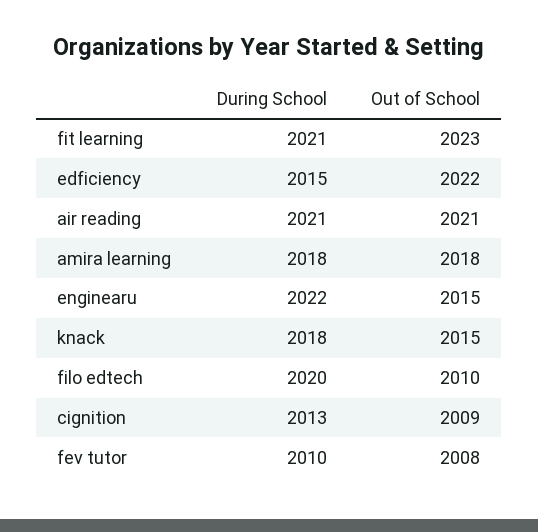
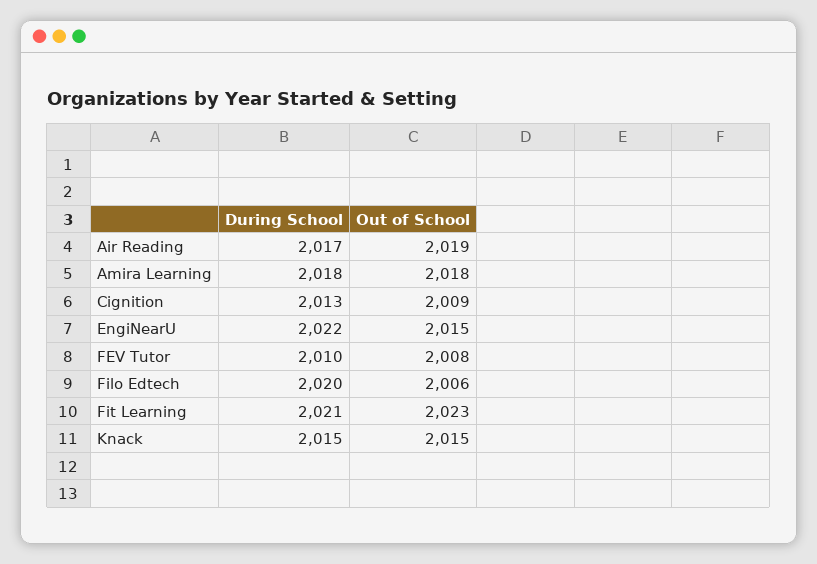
  {
    "During School": {
      "fit learning": 2021,
-     "edficiency": 2015,
-     "air reading": 2021,
+     "air reading": 2017,
      "amira learning": 2018,
      "enginearu": 2022,
-     "knack": 2018,
+     "knack": 2015,
      "filo edtech": 2020,
      "cignition": 2013,
      "fev tutor": 2010
    },
    "Out of School": {
      "fit learning": 2023,
-     "edficiency": 2022,
-     "air reading": 2021,
+     "air reading": 2019,
      "amira learning": 2018,
      "enginearu": 2015,
      "knack": 2015,
-     "filo edtech": 2010,
+     "filo edtech": 2006,
      "cignition": 2009,
      "fev tutor": 2008
    }
  }

